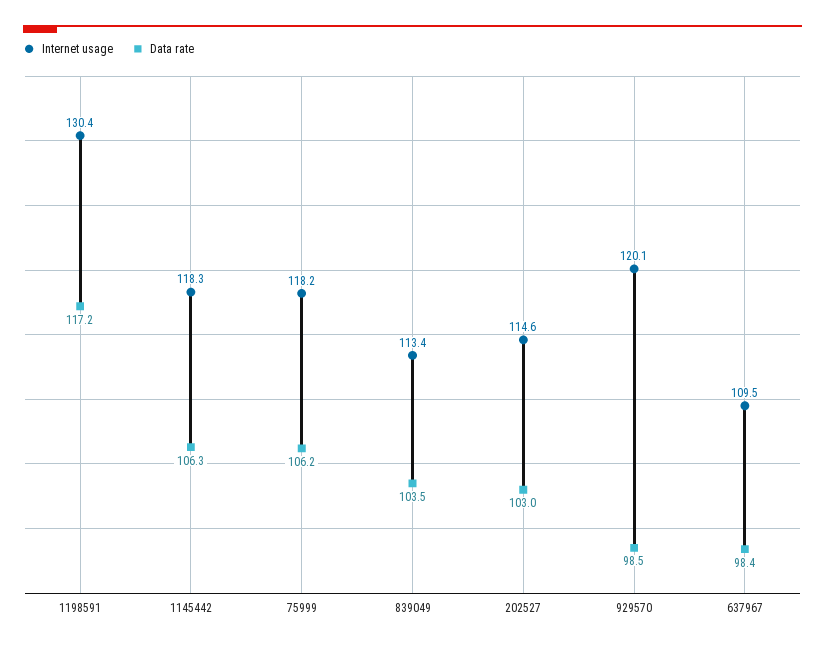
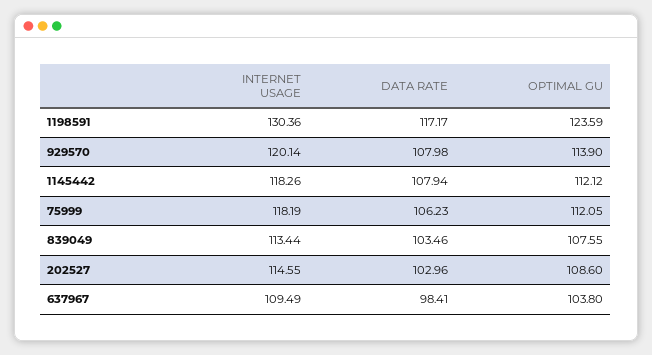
  {
    "Internet usage": {
      "1198591": 130.36,
      "1145442": 118.26,
      "75999": 118.19,
      "839049": 113.44,
      "202527": 114.55,
      "929570": 120.14,
      "637967": 109.49
    },
    "Data rate": {
      "1198591": 117.17,
-     "1145442": 106.3,
+     "1145442": 107.94,
      "75999": 106.23,
      "839049": 103.46,
      "202527": 102.96,
-     "929570": 98.5,
+     "929570": 107.98,
      "637967": 98.41
-   }
+   },
+   "OPTIMAL GU": {
+     "1198591": 123.59,
+     "929570": 113.9,
+     "1145442": 112.12,
+     "75999": 112.05,
+     "839049": 107.55,
+     "202527": 108.6,
+     "637967": 103.8
+   }
  }

